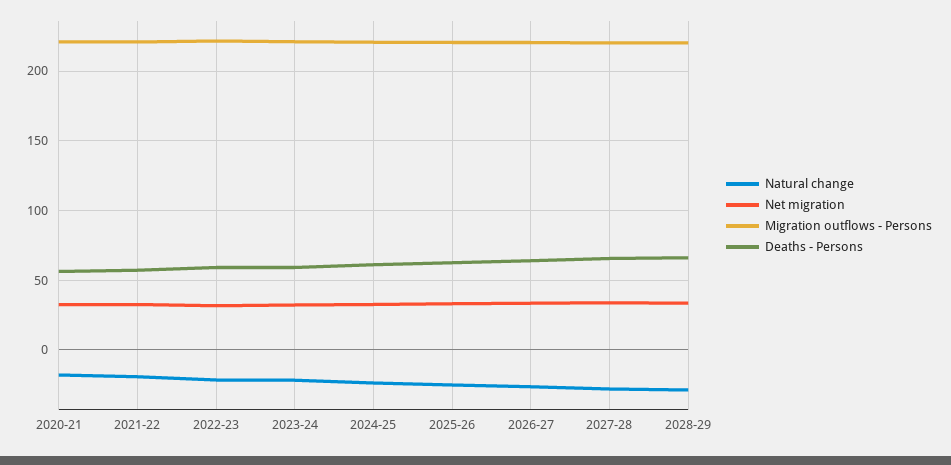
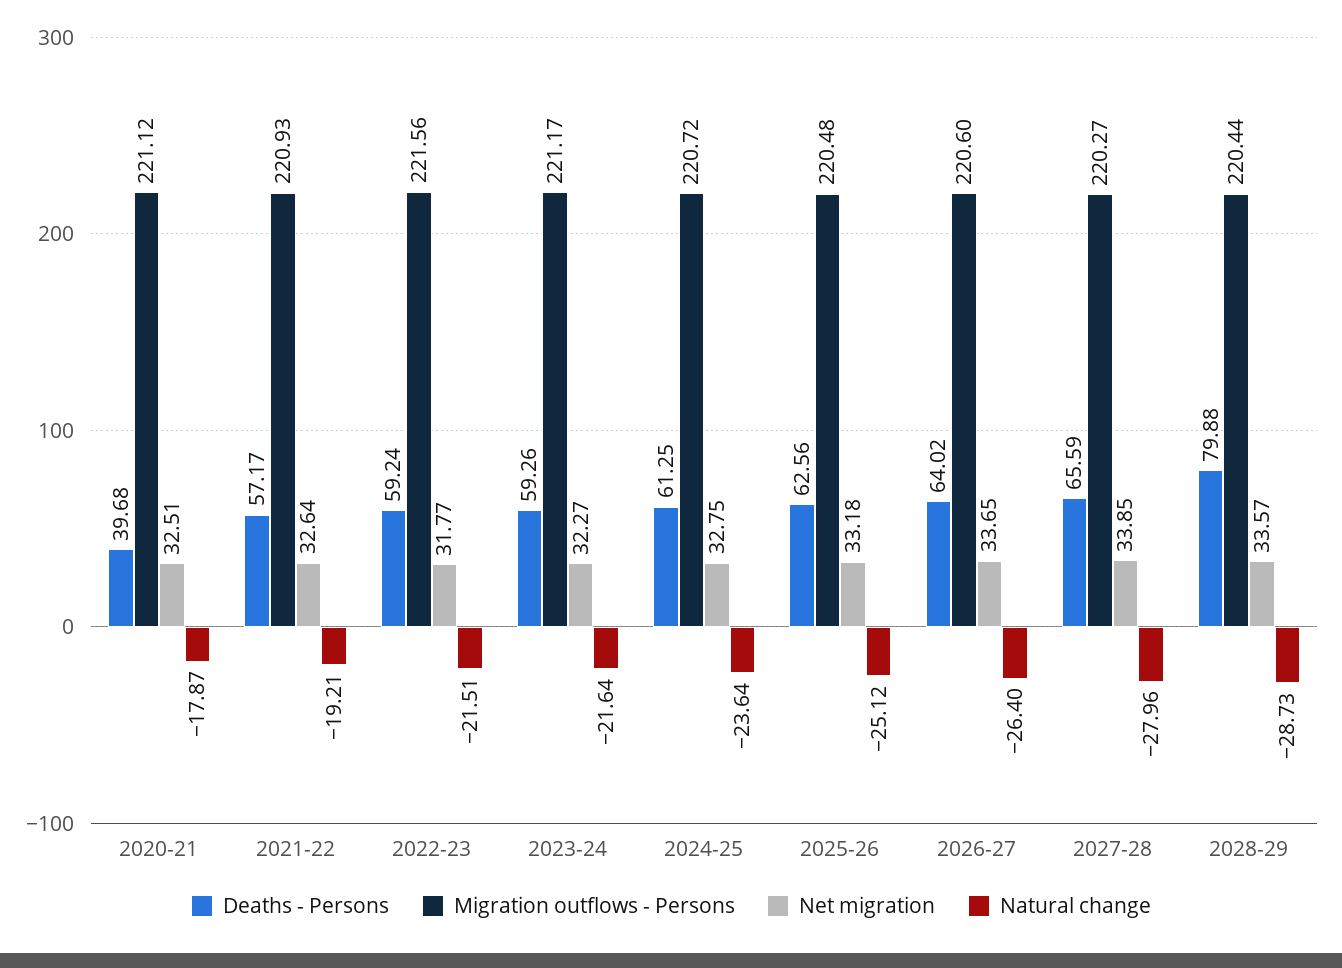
  {
    "Natural change": {
      "2020-21": -17.87,
      "2021-22": -19.21,
      "2022-23": -21.51,
      "2023-24": -21.64,
      "2024-25": -23.64,
      "2025-26": -25.12,
      "2026-27": -26.4,
      "2027-28": -27.96,
      "2028-29": -28.73
    },
    "Net migration": {
      "2020-21": 32.51,
      "2021-22": 32.64,
      "2022-23": 31.77,
      "2023-24": 32.27,
      "2024-25": 32.75,
      "2025-26": 33.18,
      "2026-27": 33.65,
      "2027-28": 33.85,
      "2028-29": 33.57
    },
    "Migration outflows - Persons": {
      "2020-21": 221.12,
      "2021-22": 220.93,
      "2022-23": 221.56,
      "2023-24": 221.17,
      "2024-25": 220.72,
      "2025-26": 220.48,
      "2026-27": 220.6,
      "2027-28": 220.27,
      "2028-29": 220.44
    },
    "Deaths - Persons": {
-     "2020-21": 55,
+     "2020-21": 39.68,
      "2021-22": 57.17,
      "2022-23": 59.24,
      "2023-24": 59.26,
      "2024-25": 61.25,
      "2025-26": 62.56,
      "2026-27": 64.02,
      "2027-28": 65.59,
-     "2028-29": 65
+     "2028-29": 79.88
    }
  }

